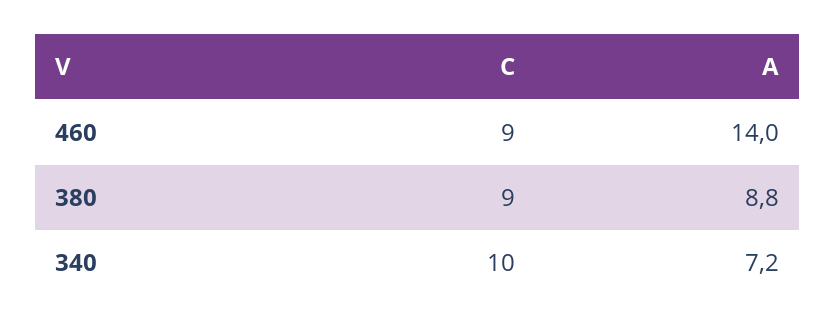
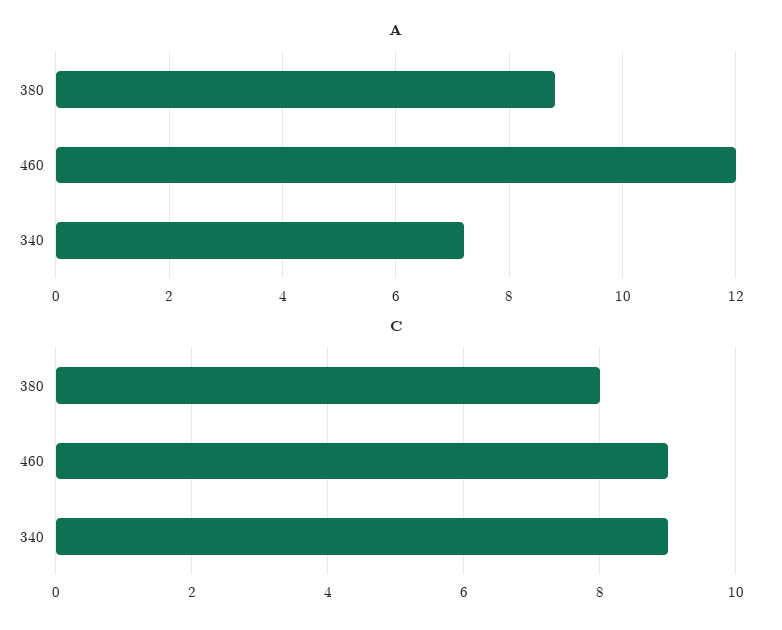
  {
    "C": {
      "460": 9,
-     "380": 9,
+     "380": 8,
-     "340": 10
+     "340": 9
    },
    "A": {
-     "460": 14,
+     "460": 12,
      "380": 8.8,
      "340": 7.2
    }
  }

